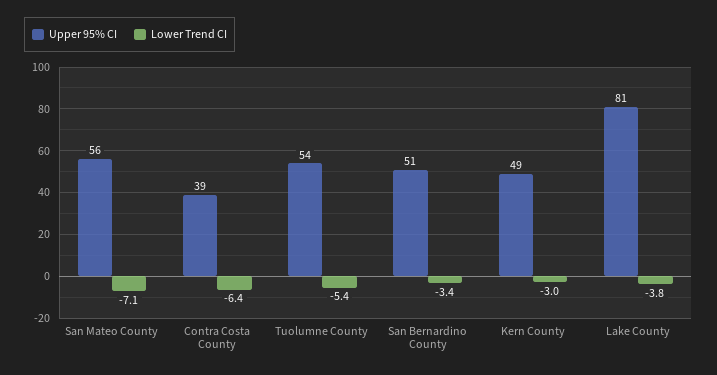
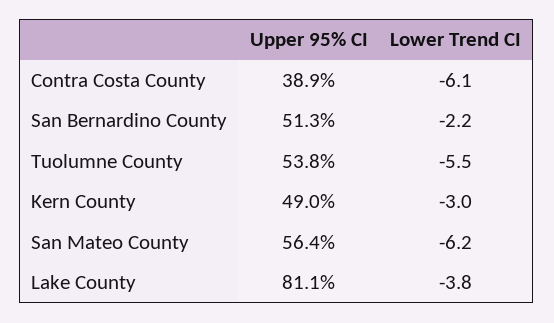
  {
    "Upper 95% CI": {
      "San Mateo County": 56.4,
      "Contra Costa County": 38.9,
      "Tuolumne County": 53.8,
      "San Bernardino County": 51.3,
      "Kern County": 49,
      "Lake County": 81.1
    },
    "Lower Trend CI": {
-     "San Mateo County": -7.1,
+     "San Mateo County": -6.2,
-     "Contra Costa County": -6.4,
+     "Contra Costa County": -6.1,
-     "Tuolumne County": -5.4,
+     "Tuolumne County": -5.5,
-     "San Bernardino County": -3.4,
+     "San Bernardino County": -2.2,
      "Kern County": -3,
      "Lake County": -3.8
    }
  }

